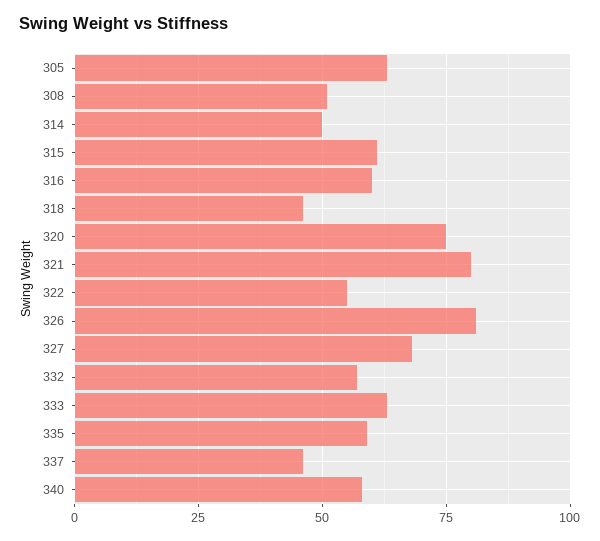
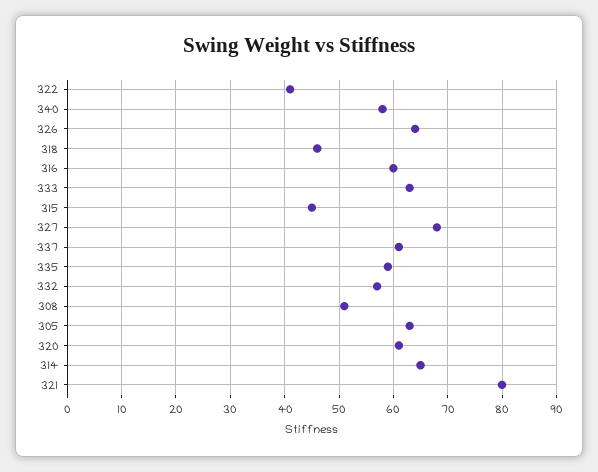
  {
    "305": 65,
    "308": 50,
-   "314": 50,
+   "314": 65,
-   "315": 60,
+   "315": 45,
    "316": 60,
    "318": 45,
-   "320": 75,
+   "320": 60,
    "321": 80,
-   "322": 55,
+   "322": 40,
-   "326": 80,
+   "326": 65,
    "327": 70,
    "332": 55,
    "333": 65,
    "335": 60,
-   "337": 45,
+   "337": 60,
    "340": 60
  }

